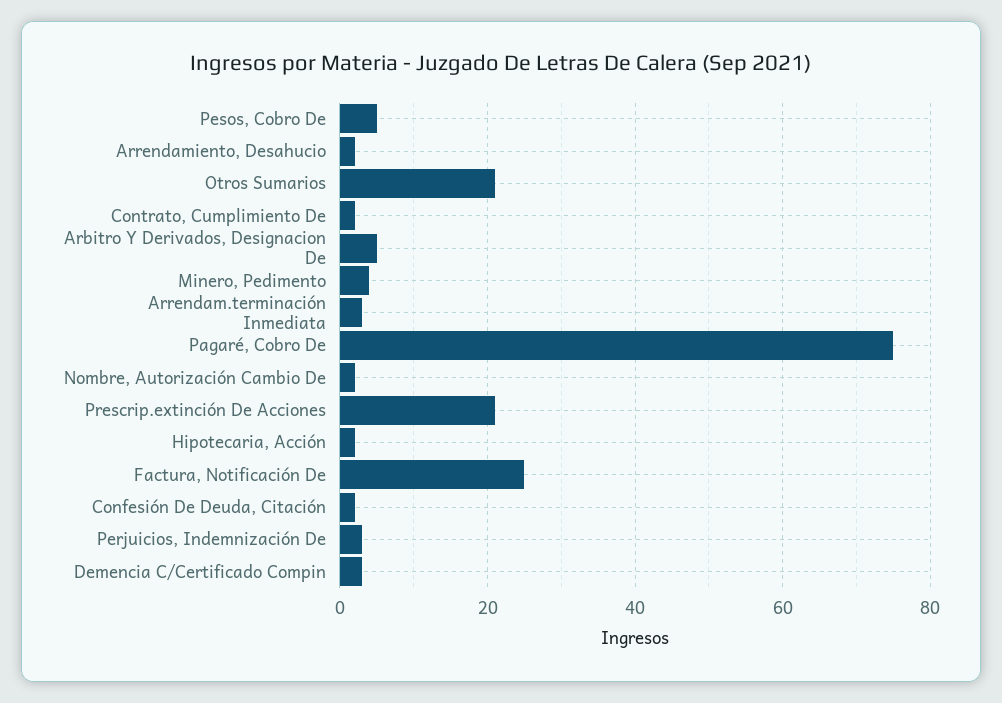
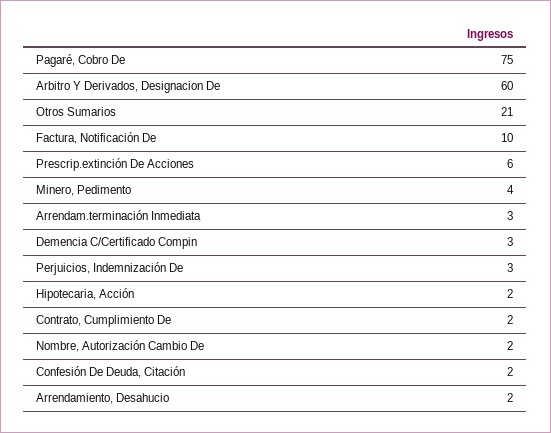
  {
-   "Pesos, Cobro De": 5,
    "Arrendamiento, Desahucio": 2,
    "Otros Sumarios": 21,
    "Contrato, Cumplimiento De": 2,
-   "Arbitro Y Derivados, Designacion De": 5,
+   "Arbitro Y Derivados, Designacion De": 60,
    "Minero, Pedimento": 4,
    "Arrendam.terminación Inmediata": 3,
    "Pagaré, Cobro De": 75,
    "Nombre, Autorización Cambio De": 2,
-   "Prescrip.extinción De Acciones": 20,
+   "Prescrip.extinción De Acciones": 6,
    "Hipotecaria, Acción": 2,
-   "Factura, Notificación De": 25,
+   "Factura, Notificación De": 10,
    "Confesión De Deuda, Citación": 2,
    "Perjuicios, Indemnización De": 3,
    "Demencia C/Certificado Compin": 3
  }

